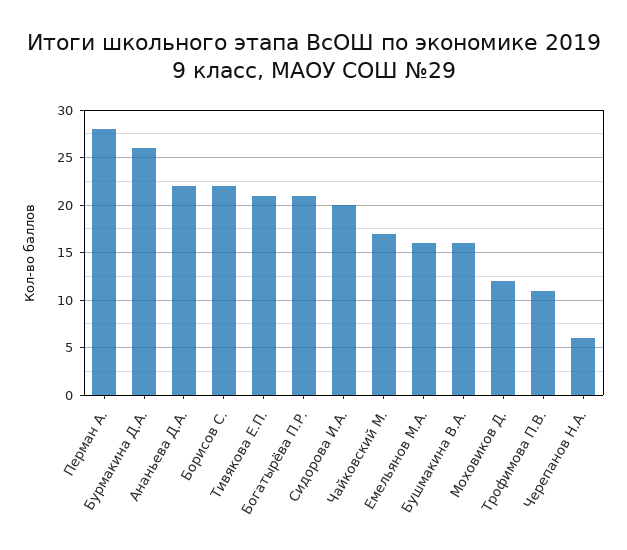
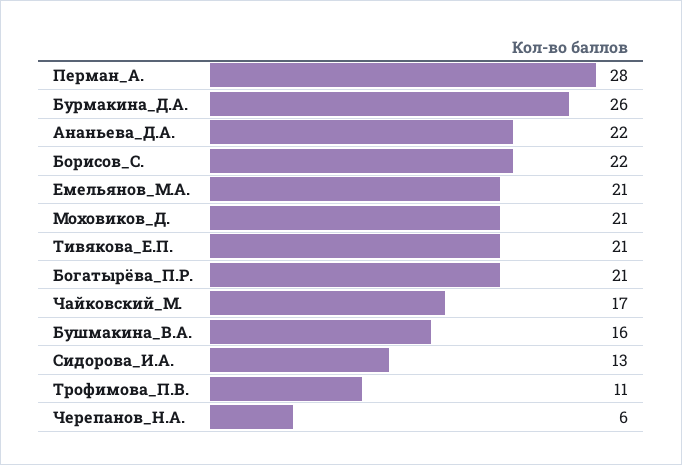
  {
    "Перман А.": 28,
    "Бурмакина Д.А.": 26,
    "Ананьева Д.А.": 22,
    "Борисов С.": 22,
    "Тивякова Е.П.": 21,
    "Богатырёва П.Р.": 21,
-   "Сидорова И.А.": 20,
+   "Сидорова И.А.": 13,
    "Чайковский М.": 17,
-   "Емельянов М.А.": 16,
+   "Емельянов М.А.": 21,
    "Бушмакина В.А.": 16,
-   "Моховиков Д.": 12,
+   "Моховиков Д.": 21,
    "Трофимова П.В.": 11,
    "Черепанов Н.А.": 6
  }

